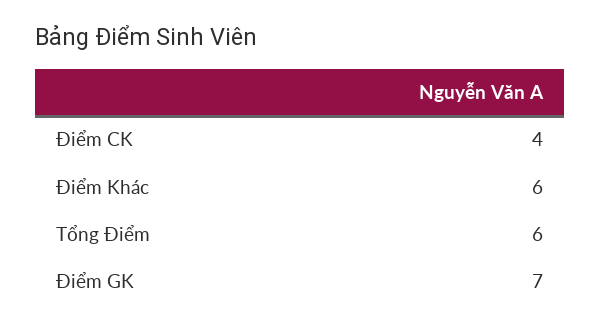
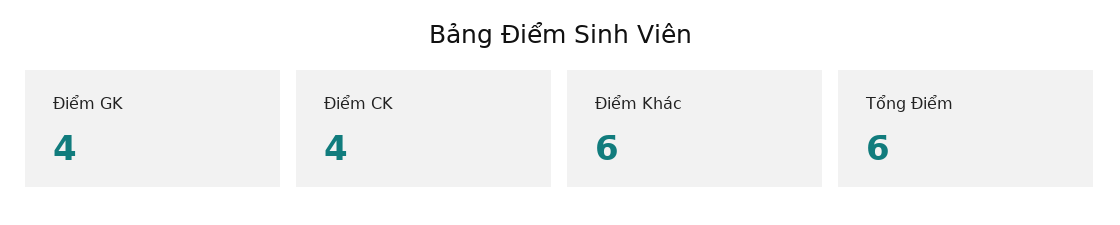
  {
    "Điểm CK": 4,
    "Điểm Khác": 6,
    "Tổng Điểm": 6,
-   "Điểm GK": 7
+   "Điểm GK": 4
  }

